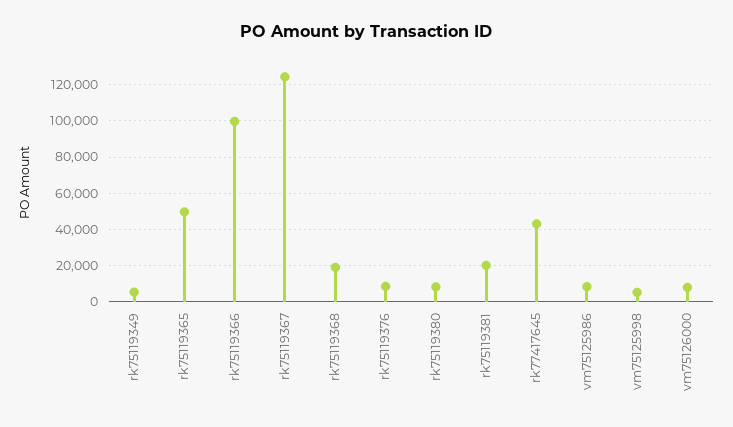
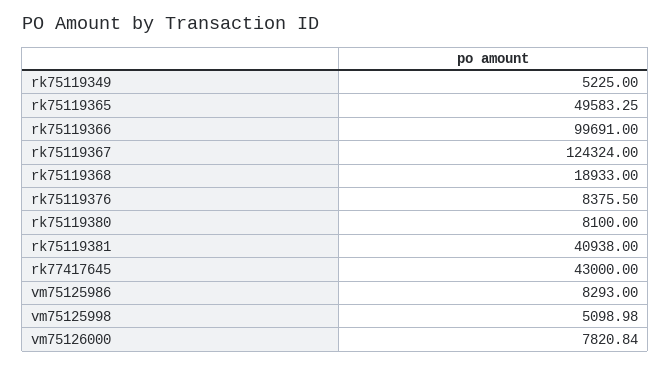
  {
    "rk75119349": 5225,
    "rk75119365": 49583.25,
    "rk75119366": 99691,
    "rk75119367": 124324,
    "rk75119368": 18933,
    "rk75119376": 8375.5,
    "rk75119380": 8100,
-   "rk75119381": 20000,
+   "rk75119381": 40938,
    "rk77417645": 43000,
    "vm75125986": 8293,
    "vm75125998": 5098.98,
    "vm75126000": 7820.84
  }

